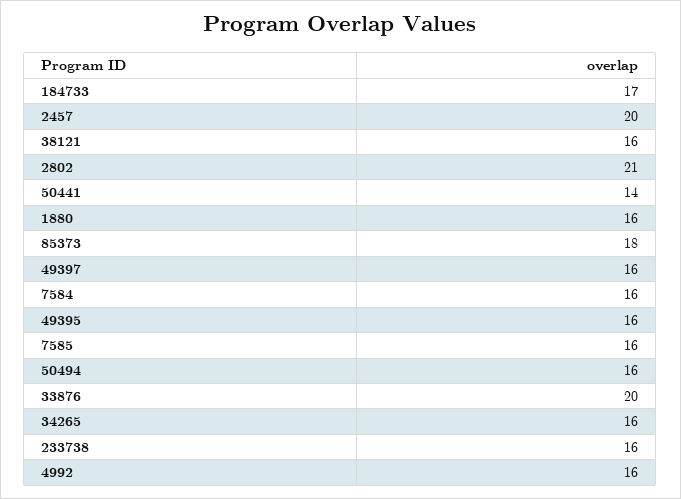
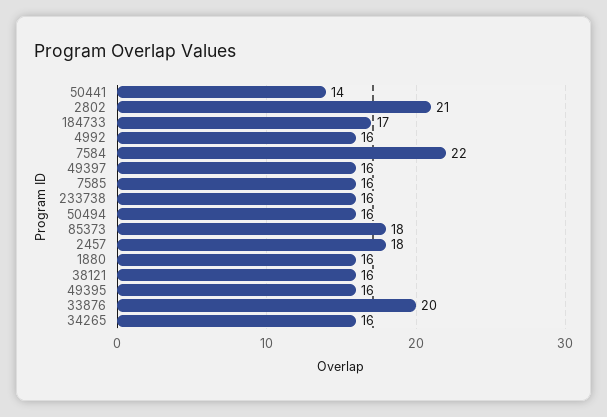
  {
    "184733": 17,
-   "2457": 20,
+   "2457": 18,
    "38121": 16,
    "2802": 21,
    "50441": 14,
    "1880": 16,
    "85373": 18,
    "49397": 16,
-   "7584": 16,
+   "7584": 22,
    "49395": 16,
    "7585": 16,
    "50494": 16,
    "33876": 20,
    "34265": 16,
    "233738": 16,
    "4992": 16
  }

